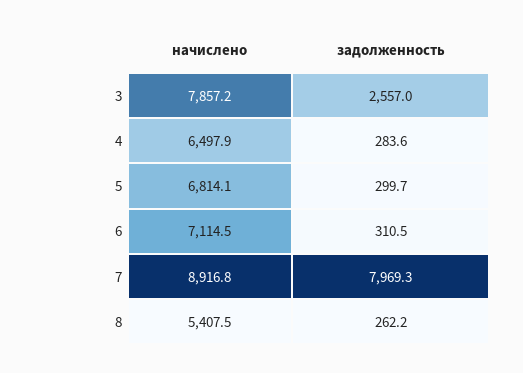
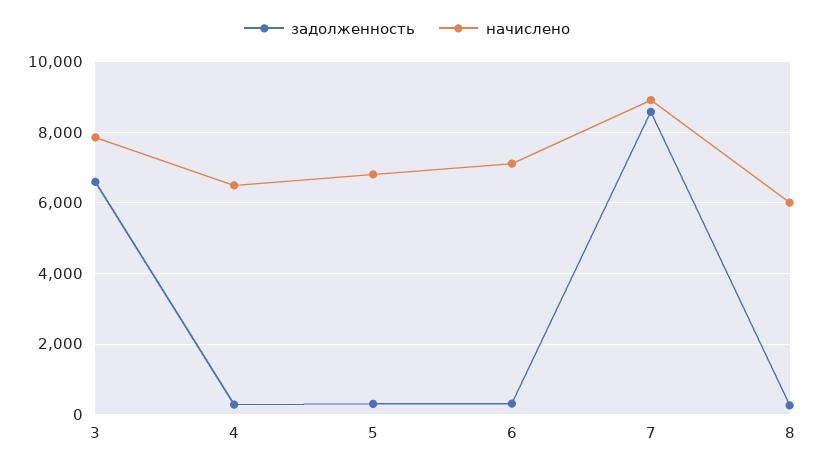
  {
    "начислено": {
      "3": 7857.2,
      "4": 6497.9,
      "5": 6814.1,
      "6": 7114.5,
      "7": 8916.8,
-     "8": 5407.5
+     "8": 6000
    },
    "задолженность": {
-     "3": 2557,
+     "3": 6600,
      "4": 283.6,
      "5": 299.7,
      "6": 310.5,
-     "7": 7969.3,
+     "7": 8600,
      "8": 262.2
    }
  }

